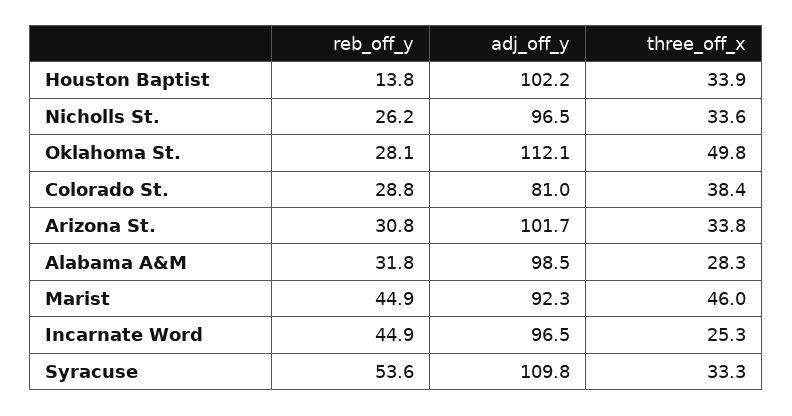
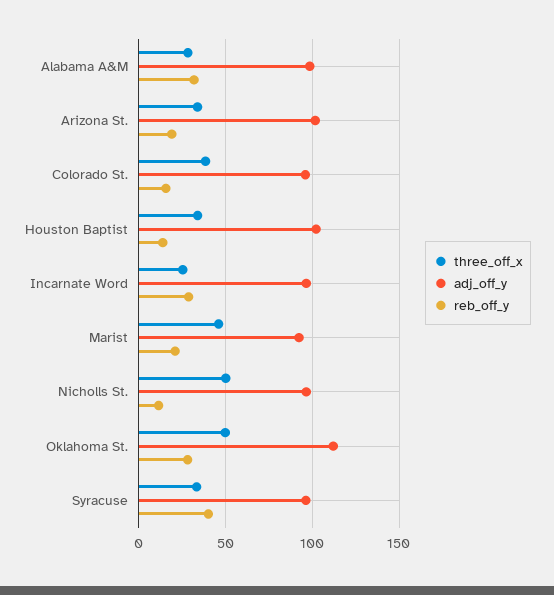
  {
    "reb_off_y": {
      "Houston Baptist": 13.8,
-     "Nicholls St.": 26.2,
+     "Nicholls St.": 10,
      "Oklahoma St.": 28.1,
-     "Colorado St.": 28.8,
+     "Colorado St.": 15,
-     "Arizona St.": 30.8,
+     "Arizona St.": 20,
      "Alabama A&M": 31.8,
-     "Marist": 44.9,
+     "Marist": 20,
-     "Incarnate Word": 44.9,
+     "Incarnate Word": 30,
-     "Syracuse": 53.6
+     "Syracuse": 40
    },
    "adj_off_y": {
      "Houston Baptist": 102.2,
      "Nicholls St.": 96.5,
      "Oklahoma St.": 112.1,
-     "Colorado St.": 81,
+     "Colorado St.": 95,
      "Arizona St.": 101.7,
      "Alabama A&M": 98.5,
      "Marist": 92.3,
      "Incarnate Word": 96.5,
-     "Syracuse": 109.8
+     "Syracuse": 95
    },
    "three_off_x": {
      "Houston Baptist": 33.9,
-     "Nicholls St.": 33.6,
+     "Nicholls St.": 50,
      "Oklahoma St.": 49.8,
      "Colorado St.": 38.4,
      "Arizona St.": 33.8,
      "Alabama A&M": 28.3,
      "Marist": 46,
      "Incarnate Word": 25.3,
      "Syracuse": 33.3
    }
  }

